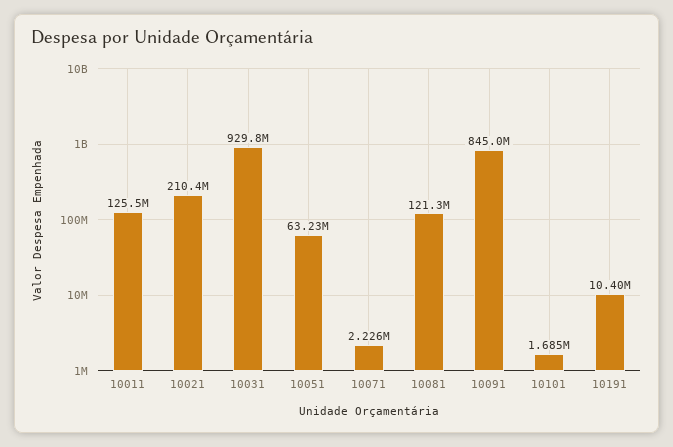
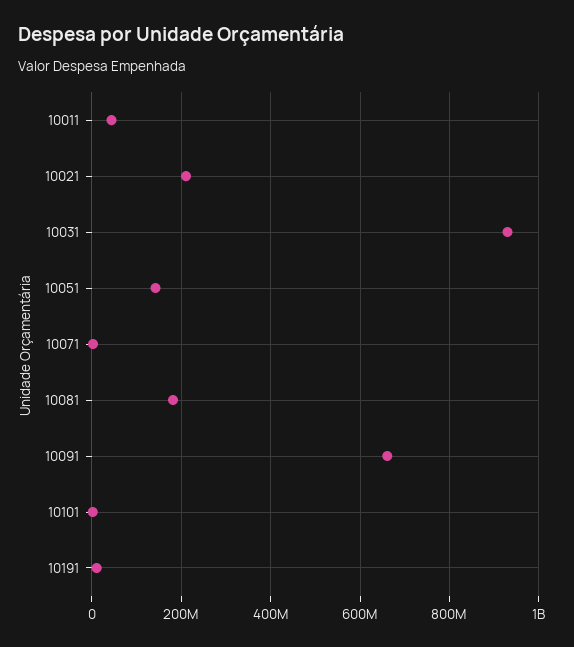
  {
-   "10011": 125500000,
+   "10011": 40000000,
    "10021": 210400000,
    "10031": 929800000,
-   "10051": 63230000,
+   "10051": 140000000,
    "10071": 2226000,
-   "10081": 121300000,
+   "10081": 180000000,
-   "10091": 845000000,
+   "10091": 660000000,
    "10101": 1685000,
    "10191": 10400000
  }

